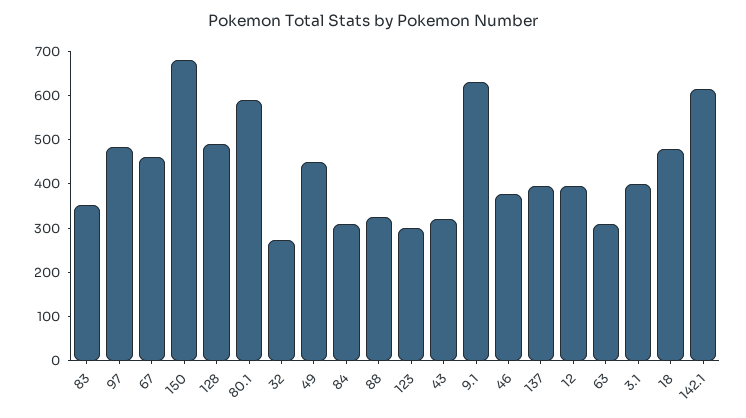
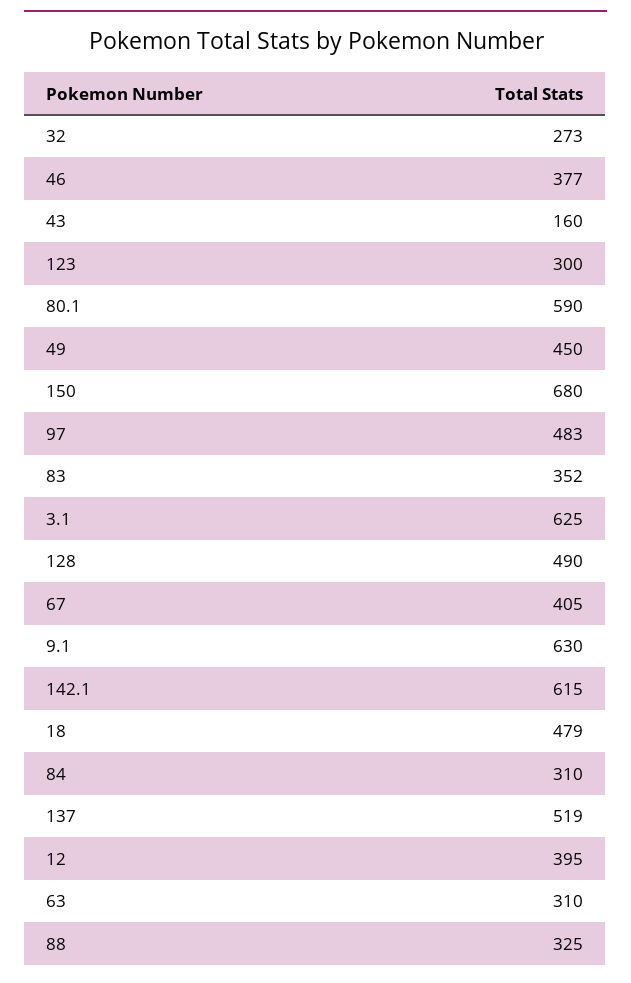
  {
    "83": 352,
    "97": 483,
-   "67": 460,
+   "67": 405,
    "150": 680,
    "128": 490,
    "80.1": 590,
    "32": 273,
    "49": 450,
    "84": 310,
    "88": 325,
    "123": 300,
-   "43": 320,
+   "43": 160,
    "9.1": 630,
    "46": 377,
-   "137": 400,
+   "137": 519,
    "12": 395,
    "63": 310,
-   "3.1": 400,
+   "3.1": 625,
    "18": 479,
    "142.1": 615
  }

